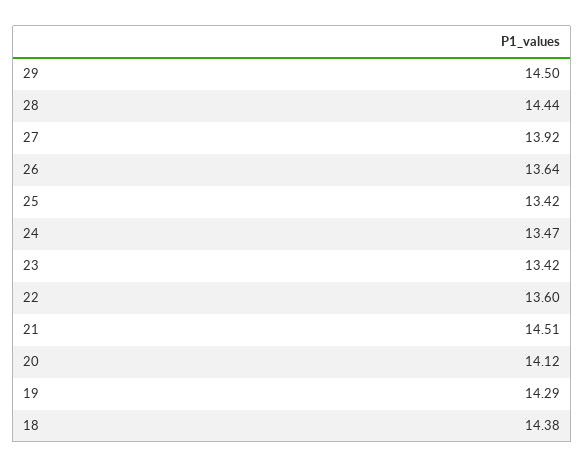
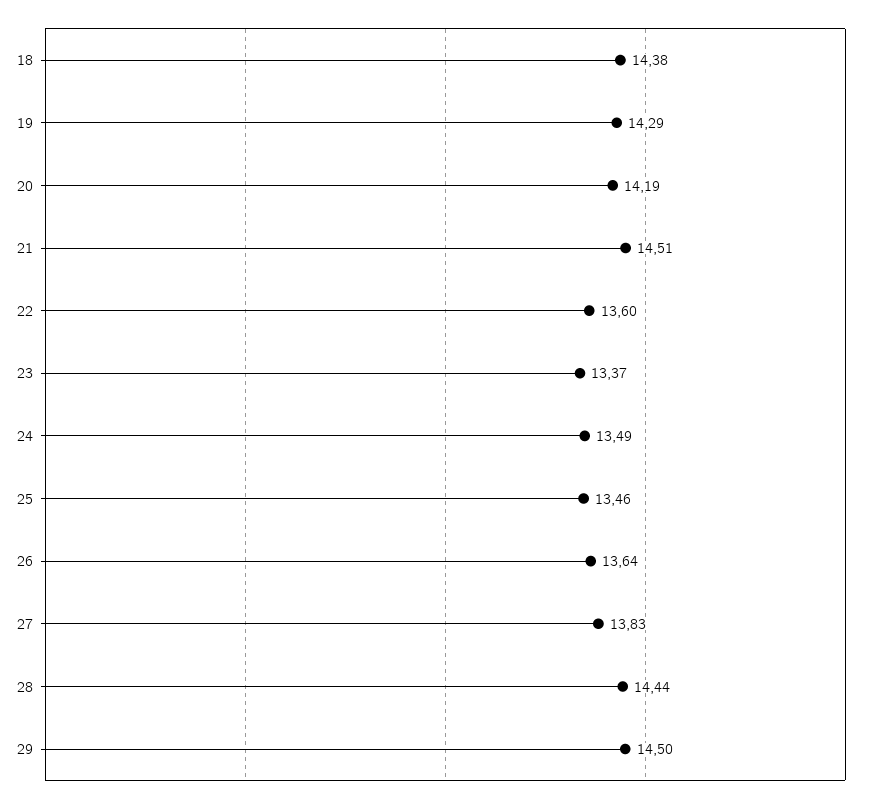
  {
    "29": 14.5,
    "28": 14.44,
-   "27": 13.92,
+   "27": 13.83,
    "26": 13.64,
-   "25": 13.42,
+   "25": 13.46,
-   "24": 13.47,
+   "24": 13.49,
-   "23": 13.42,
+   "23": 13.37,
    "22": 13.6,
    "21": 14.51,
-   "20": 14.12,
+   "20": 14.19,
    "19": 14.29,
    "18": 14.38
  }

